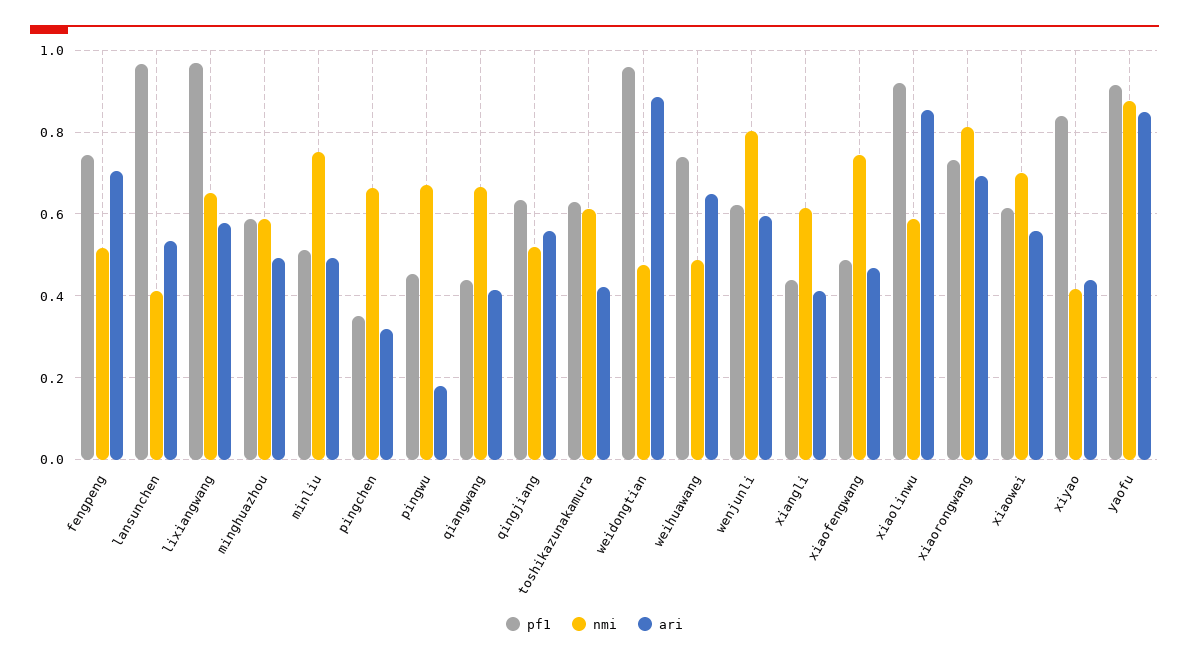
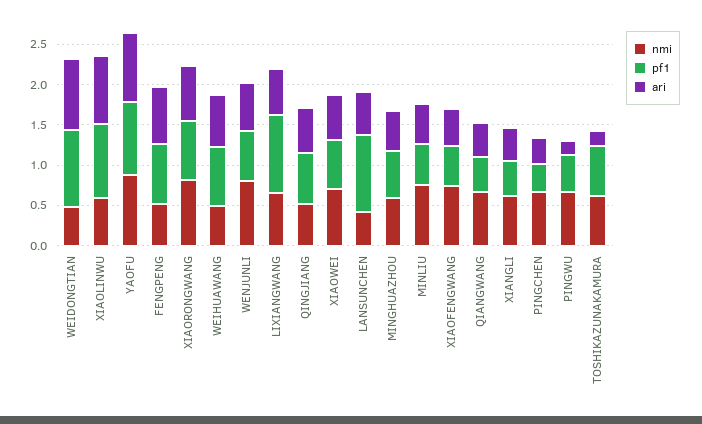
  {
    "pf1": {
      "fengpeng": 0.74,
      "lansunchen": 0.96,
      "lixiangwang": 0.96,
      "minghuazhou": 0.58,
      "minliu": 0.52,
      "pingchen": 0.36,
      "pingwu": 0.46,
      "qiangwang": 0.44,
      "qingjiang": 0.64,
      "toshikazunakamura": 0.62,
      "weidongtian": 0.96,
      "weihuawang": 0.74,
      "wenjunli": 0.62,
      "xiangli": 0.44,
      "xiaofengwang": 0.48,
      "xiaolinwu": 0.92,
      "xiaorongwang": 0.74,
      "xiaowei": 0.62,
-     "xiyao": 0.84,
      "yaofu": 0.92
    },
    "nmi": {
      "fengpeng": 0.52,
      "lansunchen": 0.42,
      "lixiangwang": 0.66,
      "minghuazhou": 0.58,
      "minliu": 0.76,
      "pingchen": 0.66,
      "pingwu": 0.68,
      "qiangwang": 0.66,
      "qingjiang": 0.52,
      "toshikazunakamura": 0.62,
      "weidongtian": 0.48,
      "weihuawang": 0.48,
      "wenjunli": 0.8,
      "xiangli": 0.62,
      "xiaofengwang": 0.74,
      "xiaolinwu": 0.58,
      "xiaorongwang": 0.82,
      "xiaowei": 0.7,
-     "xiyao": 0.42,
      "yaofu": 0.88
    },
    "ari": {
      "fengpeng": 0.7,
      "lansunchen": 0.54,
      "lixiangwang": 0.58,
      "minghuazhou": 0.5,
      "minliu": 0.5,
      "pingchen": 0.32,
      "pingwu": 0.18,
      "qiangwang": 0.42,
      "qingjiang": 0.56,
-     "toshikazunakamura": 0.42,
+     "toshikazunakamura": 0.2,
      "weidongtian": 0.88,
      "weihuawang": 0.64,
      "wenjunli": 0.6,
      "xiangli": 0.42,
      "xiaofengwang": 0.46,
      "xiaolinwu": 0.86,
      "xiaorongwang": 0.7,
      "xiaowei": 0.56,
-     "xiyao": 0.44,
      "yaofu": 0.84
    }
  }

